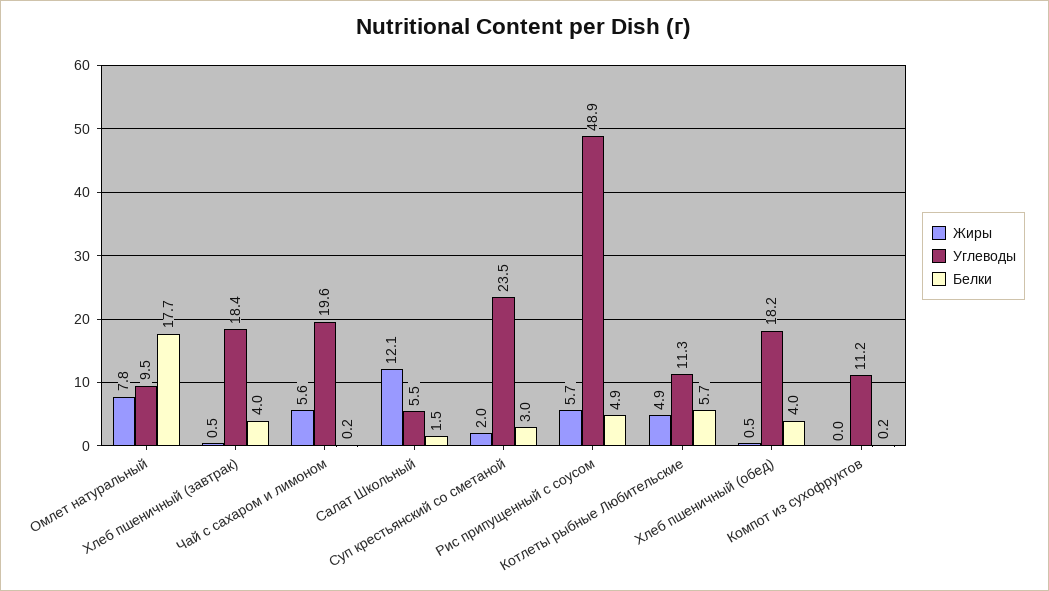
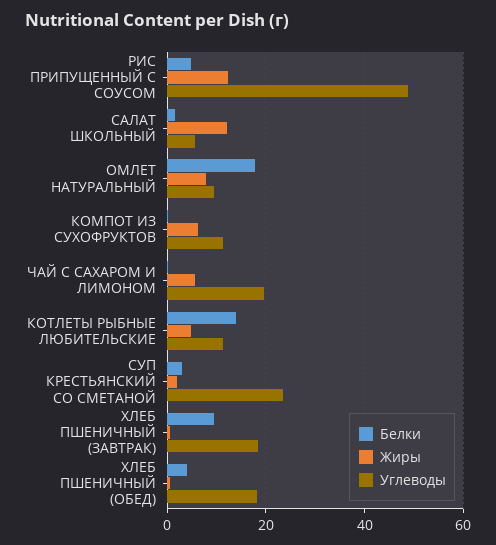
  {
    "Жиры": {
      "Омлет натуральный": 7.8,
      "Хлеб пшеничный (завтрак)": 0.5,
      "Чай с сахаром и лимоном": 5.6,
      "Салат Школьный": 12.1,
      "Суп крестьянский со сметаной": 2,
-     "Рис припущенный с соусом": 5.7,
+     "Рис припущенный с соусом": 12,
      "Котлеты рыбные Любительские": 4.9,
      "Хлеб пшеничный (обед)": 0.5,
-     "Компот из сухофруктов": 0
+     "Компот из сухофруктов": 6
    },
    "Углеводы": {
      "Омлет натуральный": 9.5,
      "Хлеб пшеничный (завтрак)": 18.4,
      "Чай с сахаром и лимоном": 19.6,
      "Салат Школьный": 5.5,
      "Суп крестьянский со сметаной": 23.5,
      "Рис припущенный с соусом": 48.9,
      "Котлеты рыбные Любительские": 11.3,
      "Хлеб пшеничный (обед)": 18.2,
      "Компот из сухофруктов": 11.2
    },
    "Белки": {
      "Омлет натуральный": 17.7,
-     "Хлеб пшеничный (завтрак)": 4,
+     "Хлеб пшеничный (завтрак)": 10,
      "Чай с сахаром и лимоном": 0.2,
      "Салат Школьный": 1.5,
      "Суп крестьянский со сметаной": 3,
      "Рис припущенный с соусом": 4.9,
-     "Котлеты рыбные Любительские": 5.7,
+     "Котлеты рыбные Любительские": 14,
      "Хлеб пшеничный (обед)": 4,
      "Компот из сухофруктов": 0.2
    }
  }

